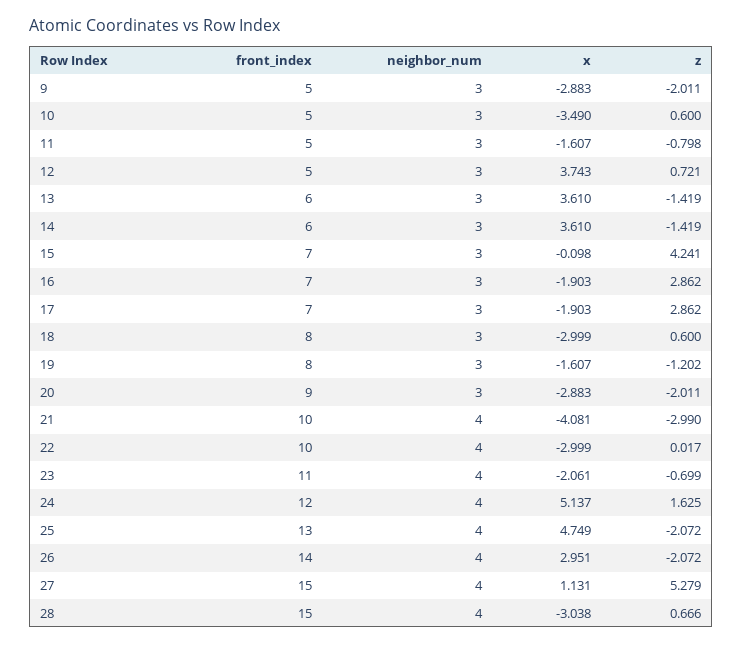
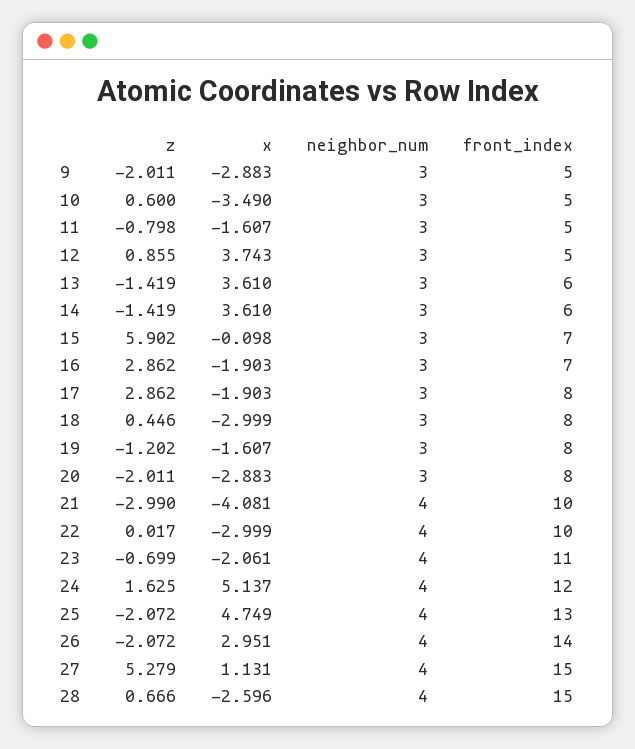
  {
    "front_index": {
      "9": 5,
      "10": 5,
      "11": 5,
      "12": 5,
      "13": 6,
      "14": 6,
      "15": 7,
      "16": 7,
-     "17": 7,
+     "17": 8,
      "18": 8,
      "19": 8,
-     "20": 9,
+     "20": 8,
      "21": 10,
      "22": 10,
      "23": 11,
      "24": 12,
      "25": 13,
      "26": 14,
      "27": 15,
      "28": 15
    },
    "neighbor_num": {
      "9": 3,
      "10": 3,
      "11": 3,
      "12": 3,
      "13": 3,
      "14": 3,
      "15": 3,
      "16": 3,
      "17": 3,
      "18": 3,
      "19": 3,
      "20": 3,
      "21": 4,
      "22": 4,
      "23": 4,
      "24": 4,
      "25": 4,
      "26": 4,
      "27": 4,
      "28": 4
    },
    "x": {
      "9": -2.883,
      "10": -3.49,
      "11": -1.607,
      "12": 3.743,
      "13": 3.61,
      "14": 3.61,
      "15": -0.098,
      "16": -1.903,
      "17": -1.903,
      "18": -2.999,
      "19": -1.607,
      "20": -2.883,
      "21": -4.081,
      "22": -2.999,
      "23": -2.061,
      "24": 5.137,
      "25": 4.749,
      "26": 2.951,
      "27": 1.131,
-     "28": -3.038
+     "28": -2.596
    },
    "z": {
      "9": -2.011,
      "10": 0.6,
      "11": -0.798,
-     "12": 0.721,
+     "12": 0.855,
      "13": -1.419,
      "14": -1.419,
-     "15": 4.241,
+     "15": 5.902,
      "16": 2.862,
      "17": 2.862,
-     "18": 0.6,
+     "18": 0.446,
      "19": -1.202,
      "20": -2.011,
      "21": -2.99,
      "22": 0.017,
      "23": -0.699,
      "24": 1.625,
      "25": -2.072,
      "26": -2.072,
      "27": 5.279,
      "28": 0.666
    }
  }

